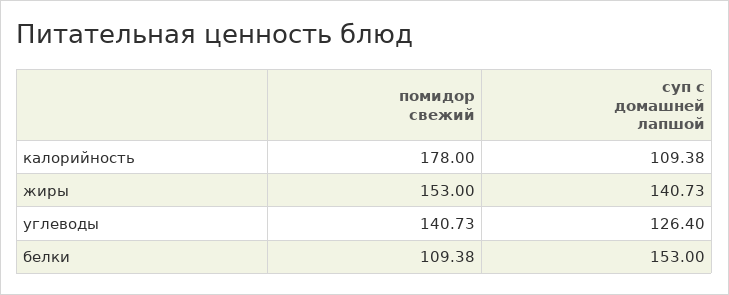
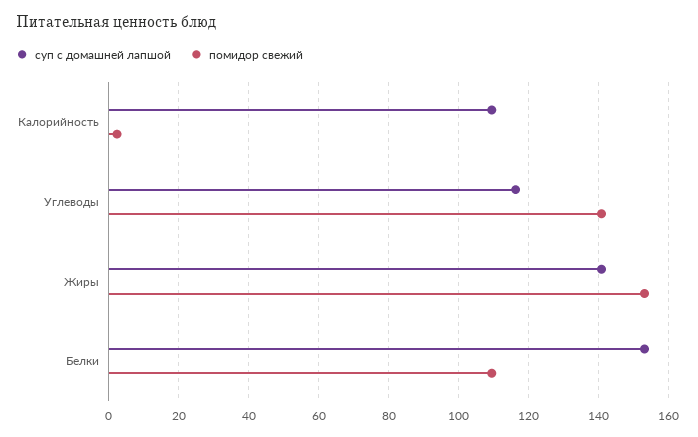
  {
    "помидор свежий": {
-     "калорийность": 178,
+     "калорийность": 2,
      "жиры": 153,
      "углеводы": 140.73,
      "белки": 109.38
    },
    "суп с домашней лапшой": {
      "калорийность": 109.38,
      "жиры": 140.73,
-     "углеводы": 126.4,
+     "углеводы": 116,
      "белки": 153
    }
  }

